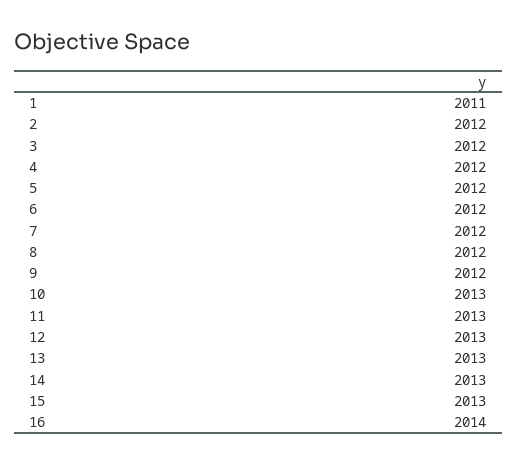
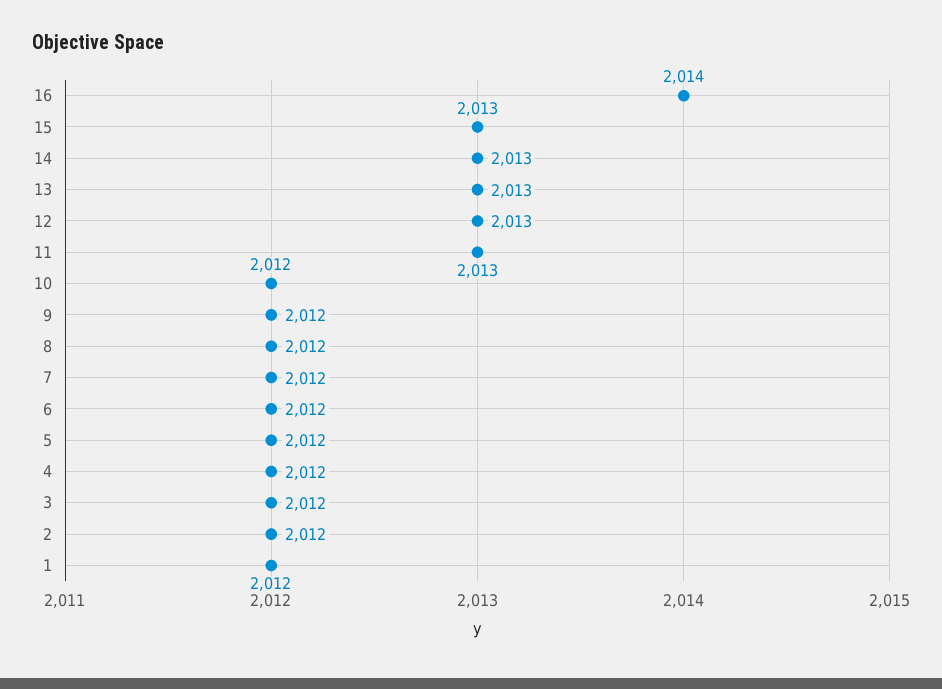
  {
-   "1": 2011,
+   "1": 2012,
    "2": 2012,
    "3": 2012,
    "4": 2012,
    "5": 2012,
    "6": 2012,
    "7": 2012,
    "8": 2012,
    "9": 2012,
-   "10": 2013,
+   "10": 2012,
    "11": 2013,
    "12": 2013,
    "13": 2013,
    "14": 2013,
    "15": 2013,
    "16": 2014
  }

